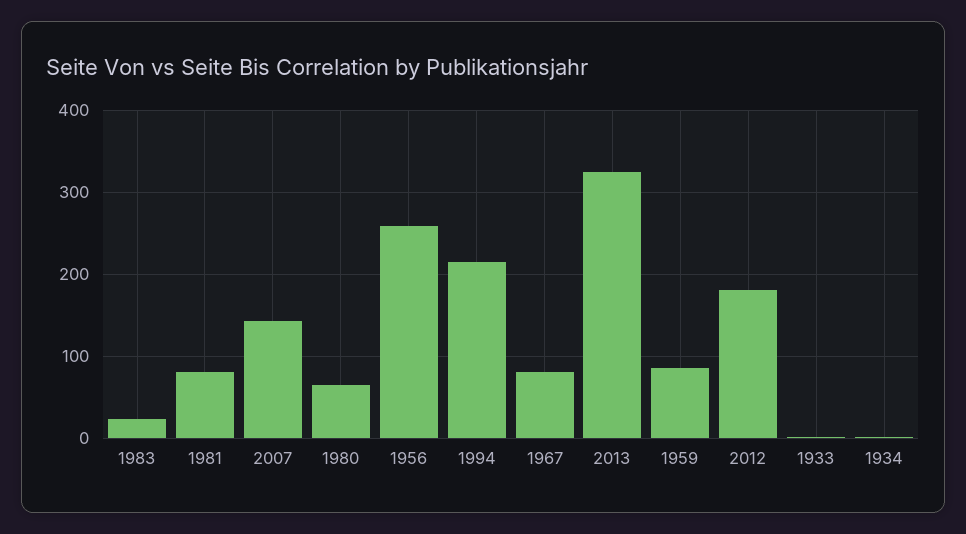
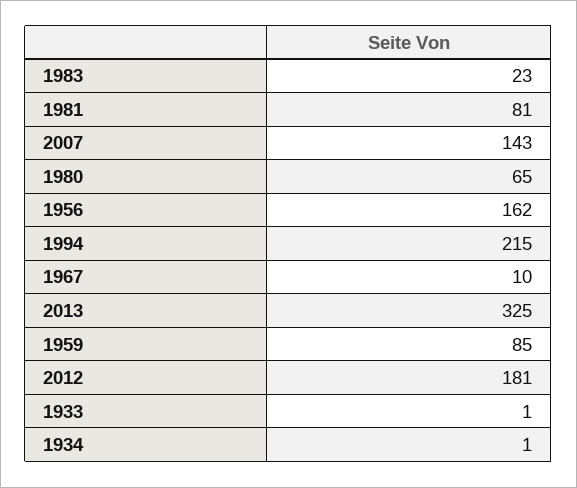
  {
    "1983": 23,
    "1981": 81,
    "2007": 143,
    "1980": 65,
-   "1956": 260,
+   "1956": 162,
    "1994": 215,
-   "1967": 80,
+   "1967": 10,
    "2013": 325,
    "1959": 85,
    "2012": 181,
    "1933": 1,
    "1934": 1
  }

